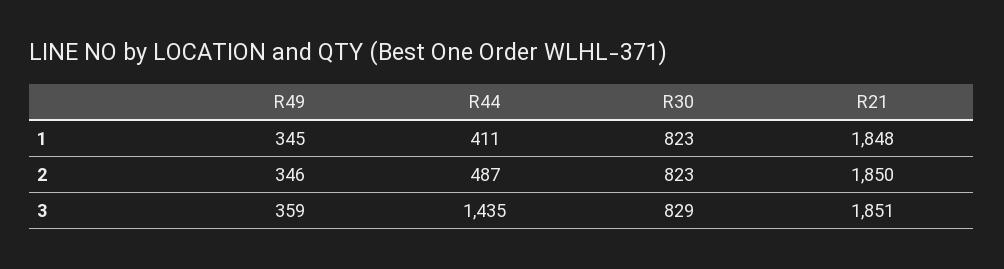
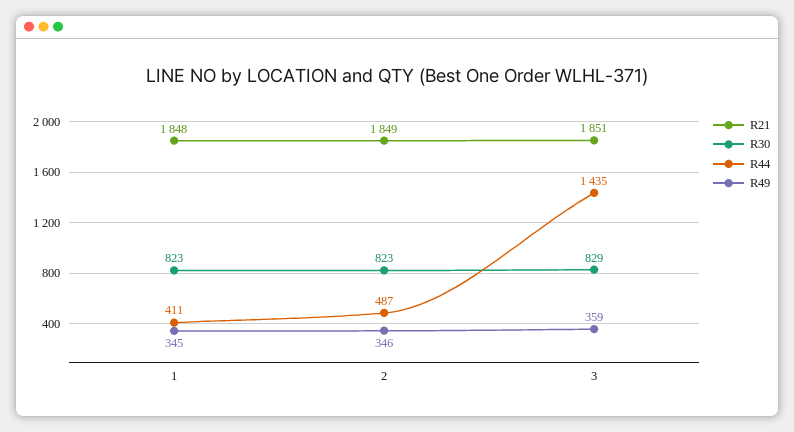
  {
    "R49": {
      "1": 345,
      "2": 346,
      "3": 359
    },
    "R44": {
      "1": 411,
      "2": 487,
      "3": 1435
    },
    "R30": {
      "1": 823,
      "2": 823,
      "3": 829
    },
    "R21": {
      "1": 1848,
-     "2": 1850,
+     "2": 1849,
      "3": 1851
    }
  }

